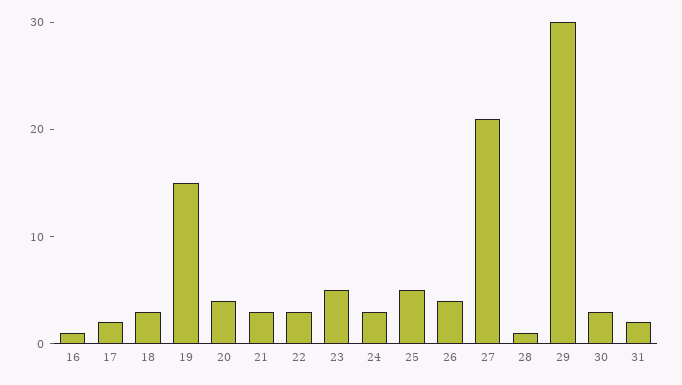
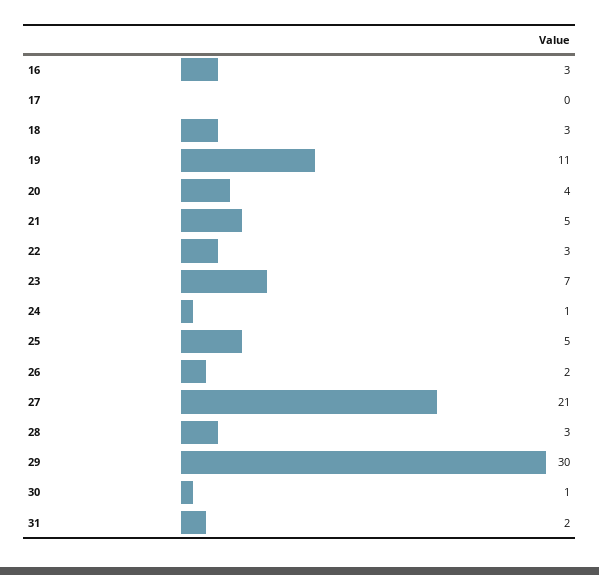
  {
-   "16": 1,
+   "16": 3,
-   "17": 2,
+   "17": 0,
    "18": 3,
-   "19": 15,
+   "19": 11,
    "20": 4,
-   "21": 3,
+   "21": 5,
    "22": 3,
-   "23": 5,
+   "23": 7,
-   "24": 3,
+   "24": 1,
    "25": 5,
-   "26": 4,
+   "26": 2,
    "27": 21,
-   "28": 1,
+   "28": 3,
    "29": 30,
-   "30": 3,
+   "30": 1,
    "31": 2
  }

